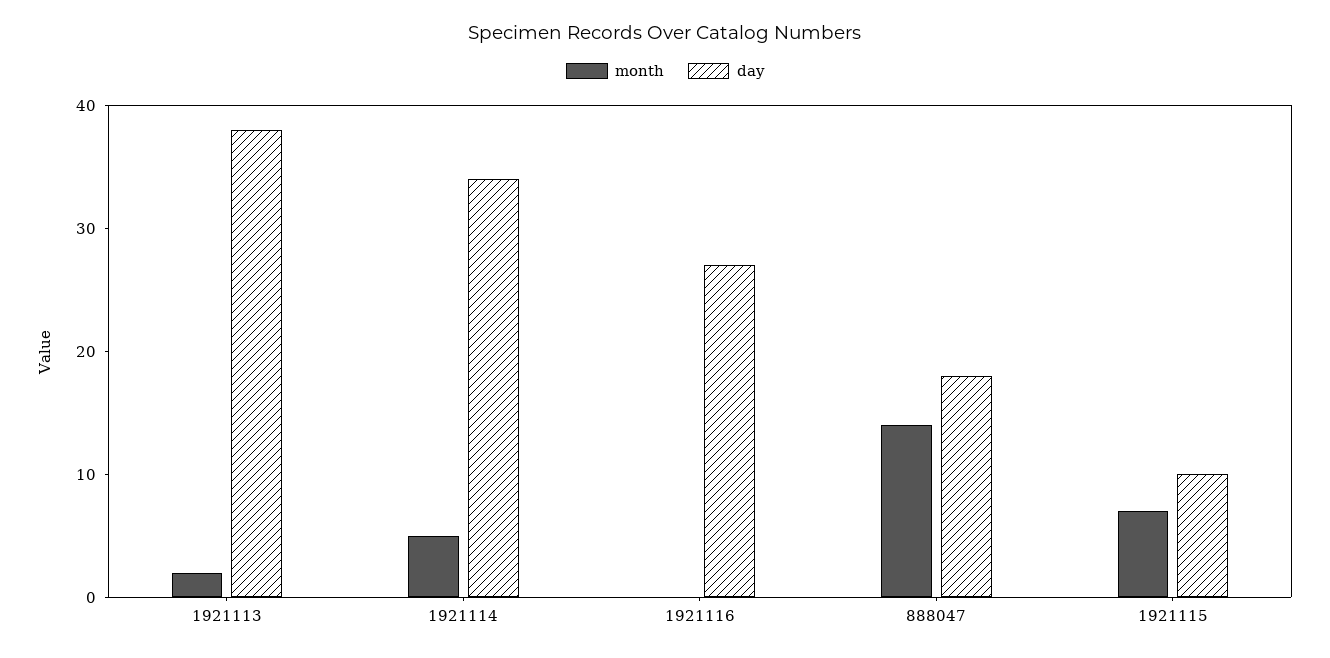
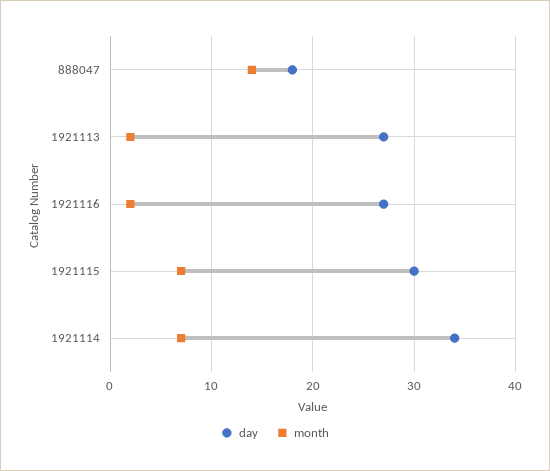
  {
    "month": {
      "1921113": 2,
-     "1921114": 5,
+     "1921114": 7,
-     "1921116": 0,
+     "1921116": 2,
      "888047": 14,
      "1921115": 7
    },
    "day": {
-     "1921113": 38,
+     "1921113": 27,
      "1921114": 34,
      "1921116": 27,
      "888047": 18,
-     "1921115": 10
+     "1921115": 30
    }
  }

